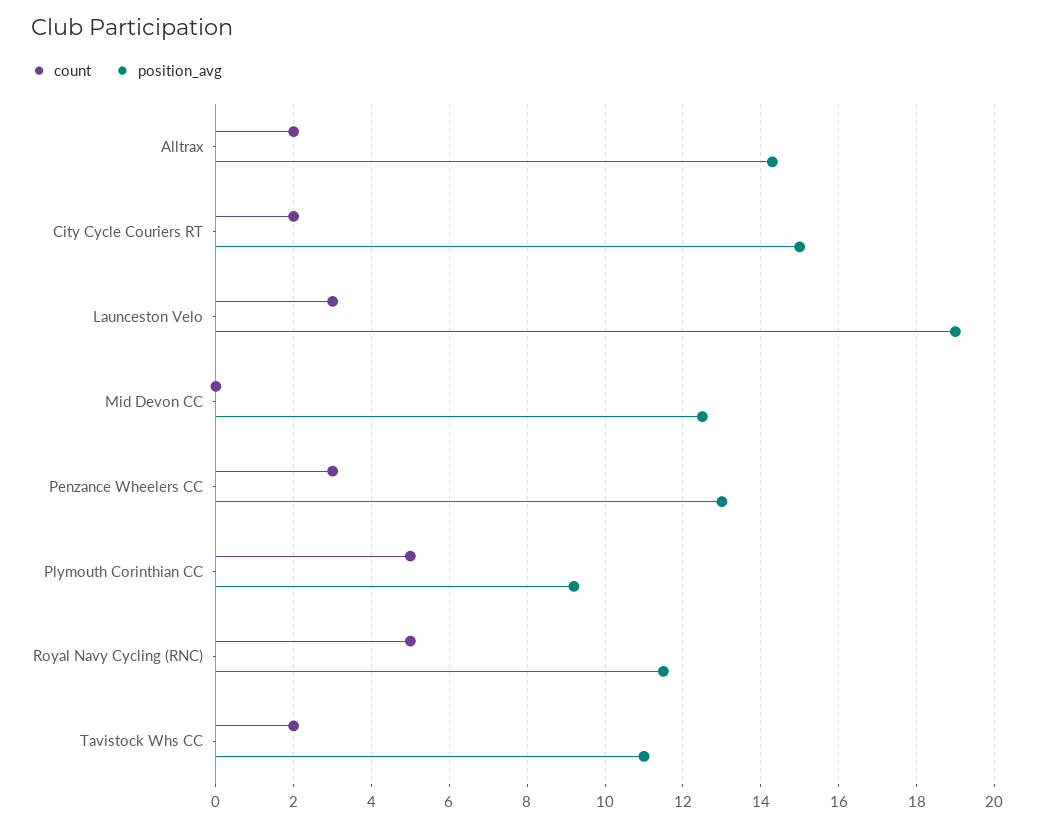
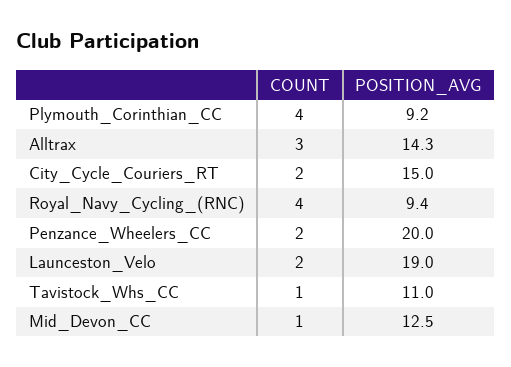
  {
    "count": {
-     "Alltrax": 2,
+     "Alltrax": 3,
      "City Cycle Couriers RT": 2,
-     "Launceston Velo": 3,
+     "Launceston Velo": 2,
-     "Mid Devon CC": 0,
+     "Mid Devon CC": 1,
-     "Penzance Wheelers CC": 3,
+     "Penzance Wheelers CC": 2,
-     "Plymouth Corinthian CC": 5,
+     "Plymouth Corinthian CC": 4,
-     "Royal Navy Cycling (RNC)": 5,
+     "Royal Navy Cycling (RNC)": 4,
-     "Tavistock Whs CC": 2
+     "Tavistock Whs CC": 1
    },
    "position_avg": {
      "Alltrax": 14.3,
      "City Cycle Couriers RT": 15,
      "Launceston Velo": 19,
      "Mid Devon CC": 12.5,
-     "Penzance Wheelers CC": 13,
+     "Penzance Wheelers CC": 20,
      "Plymouth Corinthian CC": 9.2,
-     "Royal Navy Cycling (RNC)": 11.5,
+     "Royal Navy Cycling (RNC)": 9.4,
      "Tavistock Whs CC": 11
    }
  }

